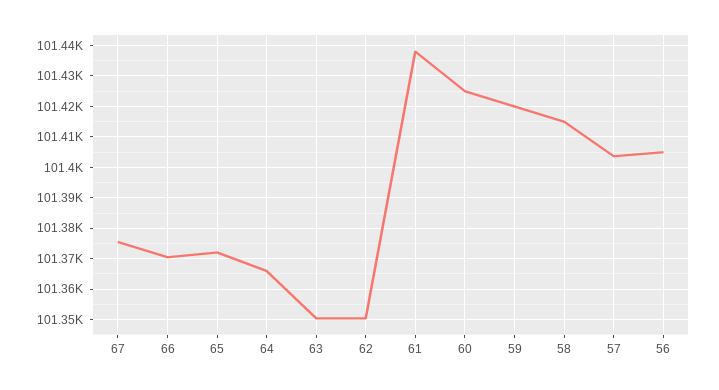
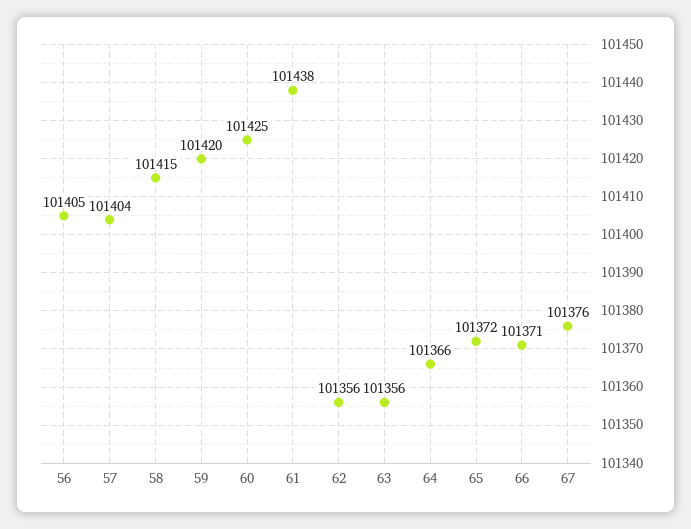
  {
    "67": 101376,
    "66": 101371,
    "65": 101372,
    "64": 101366,
-   "63": 101350,
+   "63": 101356,
-   "62": 101350,
+   "62": 101356,
    "61": 101438,
    "60": 101425,
    "59": 101420,
    "58": 101415,
    "57": 101404,
    "56": 101405
  }

